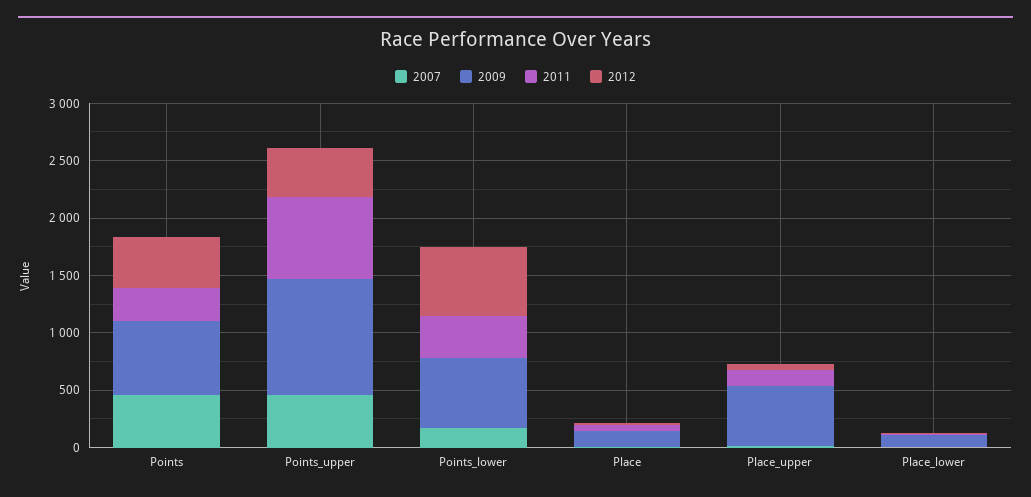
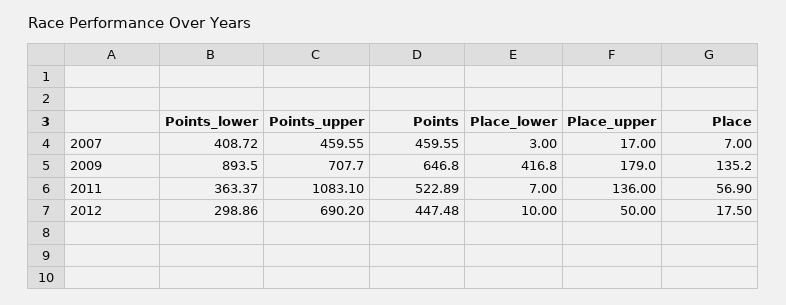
  {
    "2007": {
      "Points": 459.55,
      "Points_upper": 459.55,
-     "Points_lower": 200,
+     "Points_lower": 408.72,
      "Place": 7,
      "Place_upper": 17,
      "Place_lower": 3
    },
    "2009": {
      "Points": 646.8,
-     "Points_upper": 1000,
+     "Points_upper": 707.7,
-     "Points_lower": 600,
+     "Points_lower": 893.5,
      "Place": 135.2,
-     "Place_upper": 500,
+     "Place_upper": 179,
-     "Place_lower": 100
+     "Place_lower": 416.8
    },
    "2011": {
-     "Points": 300,
+     "Points": 522.89,
-     "Points_upper": 700,
+     "Points_upper": 1083.1,
      "Points_lower": 363.37,
      "Place": 56.9,
      "Place_upper": 136,
      "Place_lower": 7
    },
    "2012": {
      "Points": 447.48,
-     "Points_upper": 400,
+     "Points_upper": 690.2,
-     "Points_lower": 600,
+     "Points_lower": 298.86,
      "Place": 17.5,
      "Place_upper": 50,
      "Place_lower": 10
    }
  }

